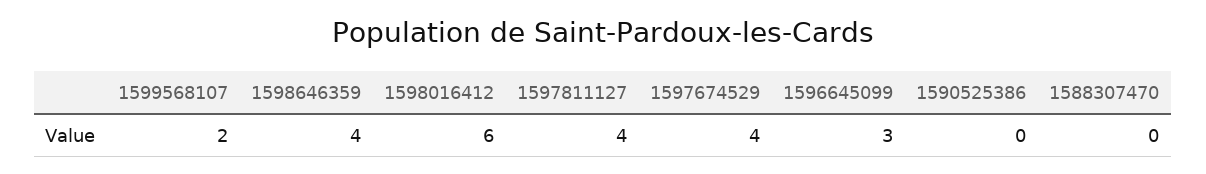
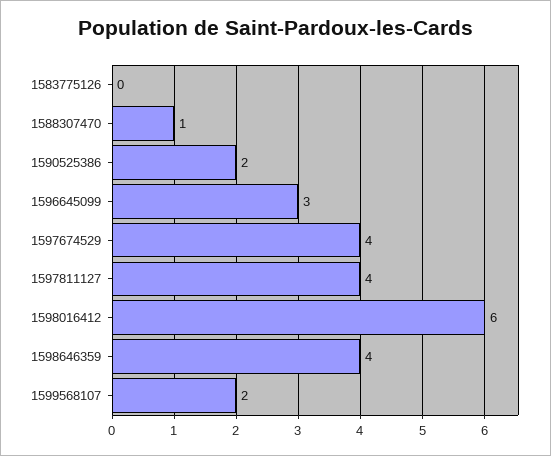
  {
    "1599568107": 2,
    "1598646359": 4,
    "1598016412": 6,
    "1597811127": 4,
    "1597674529": 4,
    "1596645099": 3,
-   "1590525386": 0,
+   "1590525386": 2,
-   "1588307470": 0
+   "1588307470": 1,
+   "1583775126": 0
  }

